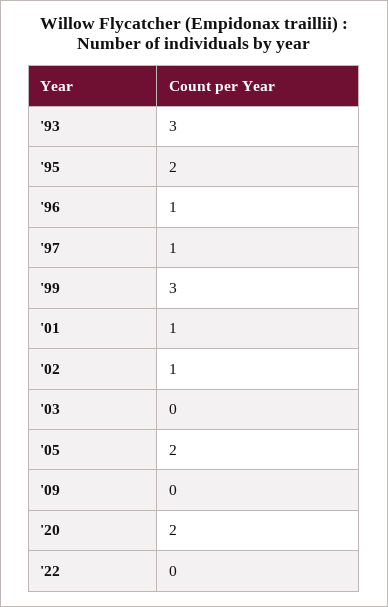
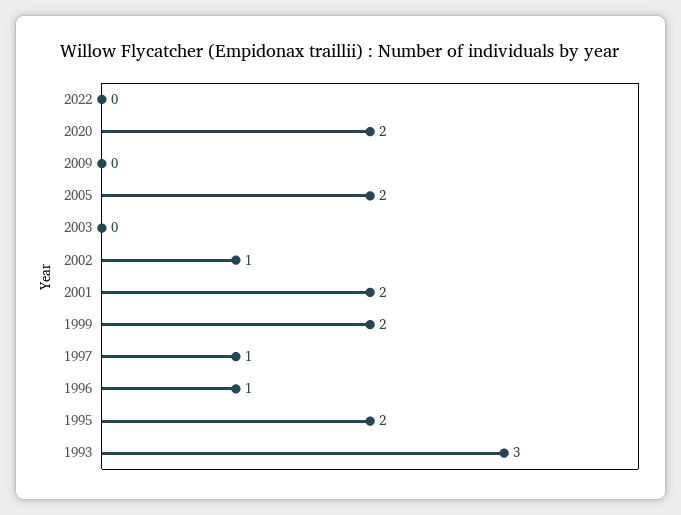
  {
    "'93": 3,
    "'95": 2,
    "'96": 1,
    "'97": 1,
-   "'99": 3,
+   "'99": 2,
-   "'01": 1,
+   "'01": 2,
    "'02": 1,
    "'03": 0,
    "'05": 2,
    "'09": 0,
    "'20": 2,
    "'22": 0
  }

